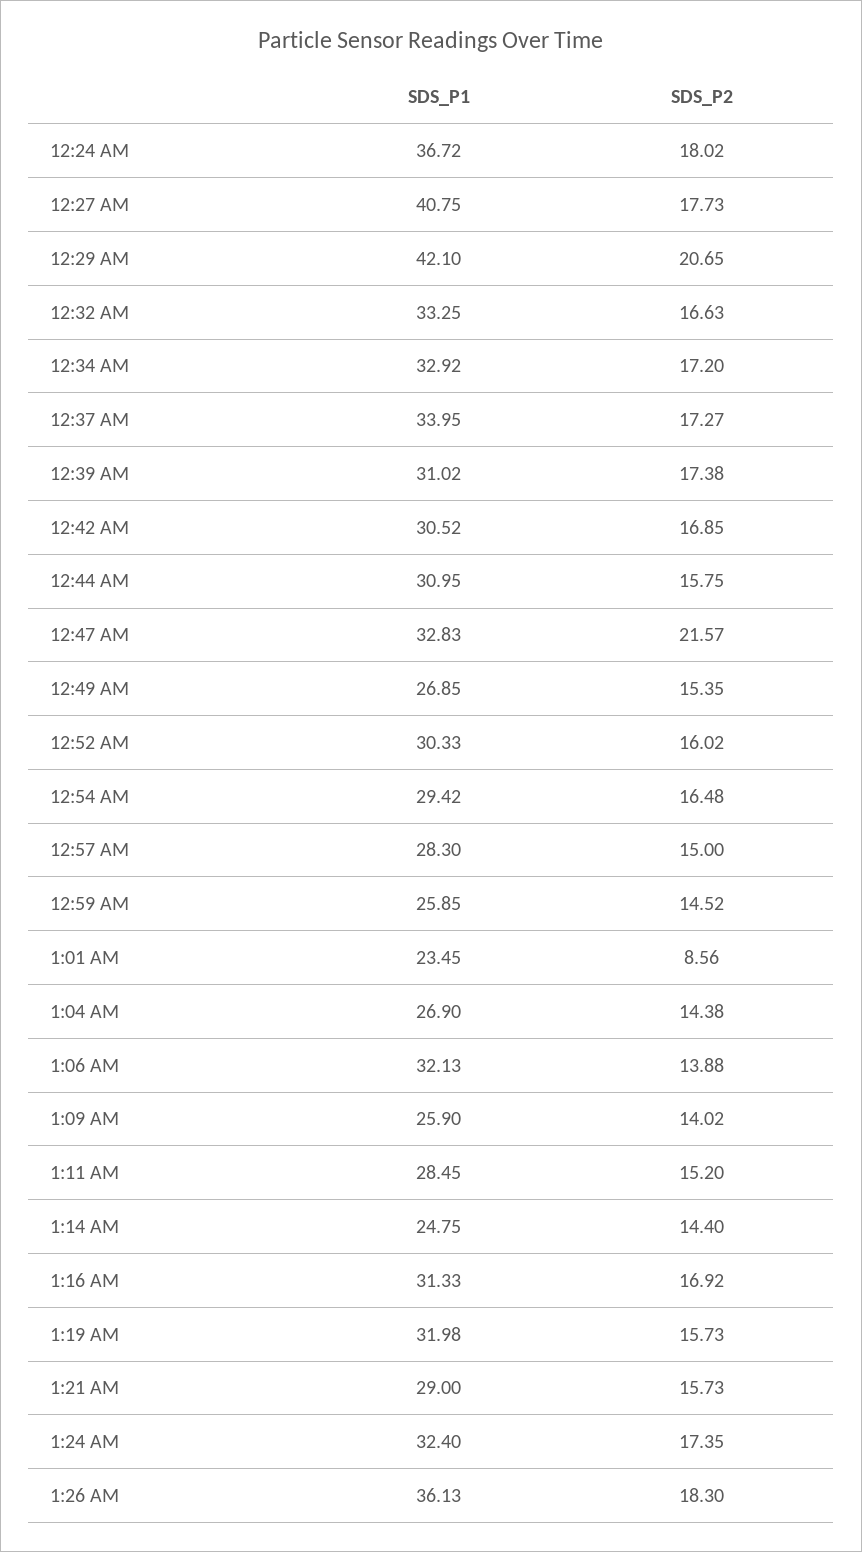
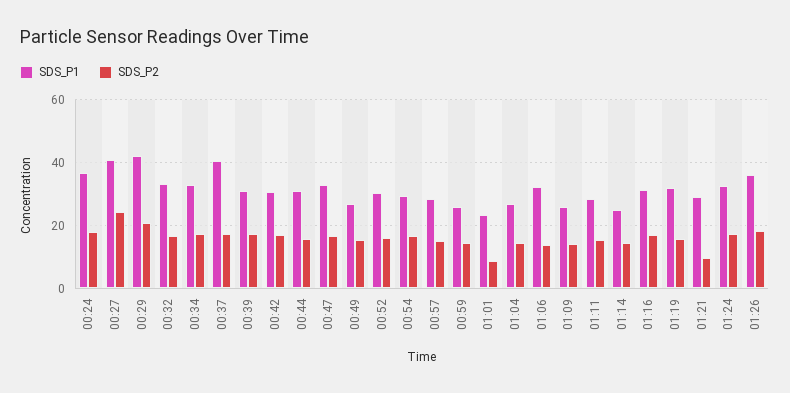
  {
    "SDS_P1": {
      "12:24 AM": 36.72,
      "12:27 AM": 40.75,
      "12:29 AM": 42.1,
      "12:32 AM": 33.25,
      "12:34 AM": 32.92,
-     "12:37 AM": 33.95,
+     "12:37 AM": 40,
      "12:39 AM": 31.02,
      "12:42 AM": 30.52,
      "12:44 AM": 30.95,
      "12:47 AM": 32.83,
      "12:49 AM": 26.85,
      "12:52 AM": 30.33,
      "12:54 AM": 29.42,
      "12:57 AM": 28.3,
      "12:59 AM": 25.85,
      "1:01 AM": 23.45,
      "1:04 AM": 26.9,
      "1:06 AM": 32.13,
      "1:09 AM": 25.9,
      "1:11 AM": 28.45,
      "1:14 AM": 24.75,
      "1:16 AM": 31.33,
      "1:19 AM": 31.98,
      "1:21 AM": 29,
      "1:24 AM": 32.4,
      "1:26 AM": 36.13
    },
    "SDS_P2": {
      "12:24 AM": 18.02,
-     "12:27 AM": 17.73,
+     "12:27 AM": 24,
      "12:29 AM": 20.65,
      "12:32 AM": 16.63,
      "12:34 AM": 17.2,
      "12:37 AM": 17.27,
      "12:39 AM": 17.38,
      "12:42 AM": 16.85,
      "12:44 AM": 15.75,
-     "12:47 AM": 21.57,
+     "12:47 AM": 16,
      "12:49 AM": 15.35,
      "12:52 AM": 16.02,
      "12:54 AM": 16.48,
      "12:57 AM": 15,
      "12:59 AM": 14.52,
      "1:01 AM": 8.56,
      "1:04 AM": 14.38,
      "1:06 AM": 13.88,
      "1:09 AM": 14.02,
      "1:11 AM": 15.2,
      "1:14 AM": 14.4,
      "1:16 AM": 16.92,
      "1:19 AM": 15.73,
-     "1:21 AM": 15.73,
+     "1:21 AM": 10,
      "1:24 AM": 17.35,
      "1:26 AM": 18.3
    }
  }

